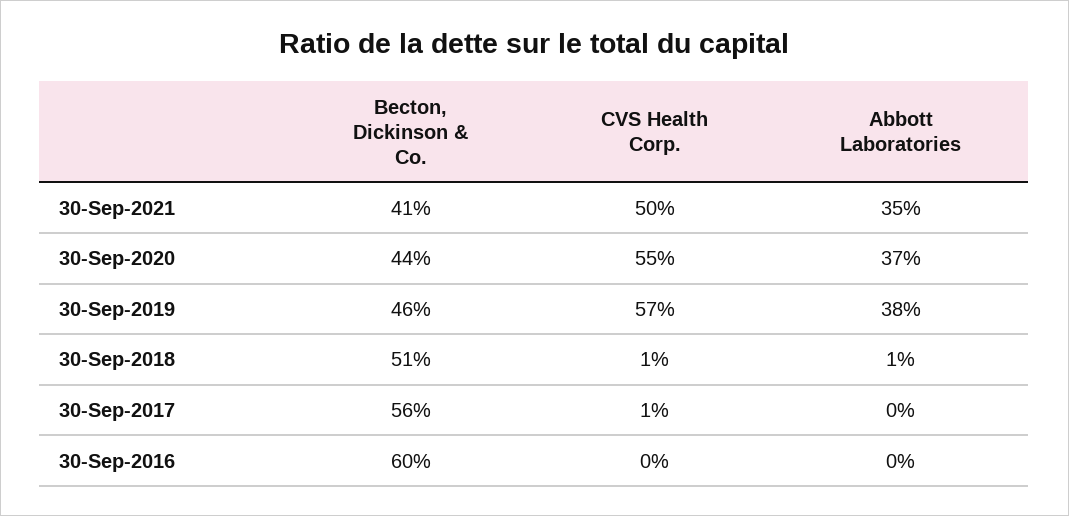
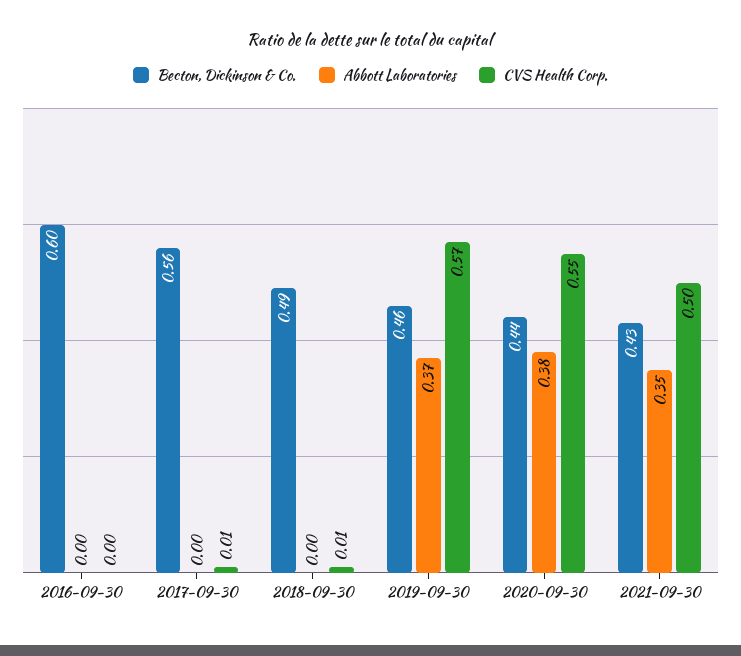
  {
    "Becton, Dickinson & Co.": {
-     "30-Sep-2021": 0.41,
+     "30-Sep-2021": 0.43,
      "30-Sep-2020": 0.44,
      "30-Sep-2019": 0.46,
-     "30-Sep-2018": 0.51,
+     "30-Sep-2018": 0.49,
      "30-Sep-2017": 0.56,
      "30-Sep-2016": 0.6
    },
    "CVS Health Corp.": {
      "30-Sep-2021": 0.5,
      "30-Sep-2020": 0.55,
      "30-Sep-2019": 0.57,
      "30-Sep-2018": 0.01,
      "30-Sep-2017": 0.01,
      "30-Sep-2016": 0
    },
    "Abbott Laboratories": {
      "30-Sep-2021": 0.35,
-     "30-Sep-2020": 0.37,
+     "30-Sep-2020": 0.38,
-     "30-Sep-2019": 0.38,
+     "30-Sep-2019": 0.37,
-     "30-Sep-2018": 0.01,
+     "30-Sep-2018": 0,
      "30-Sep-2017": 0,
      "30-Sep-2016": 0
    }
  }

